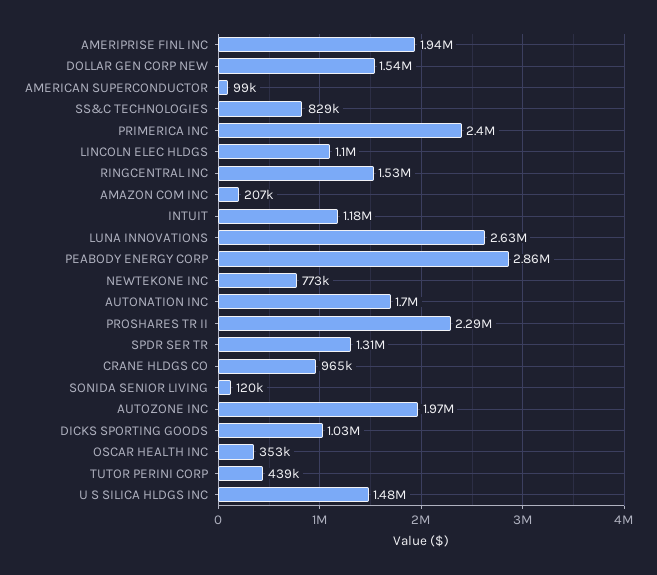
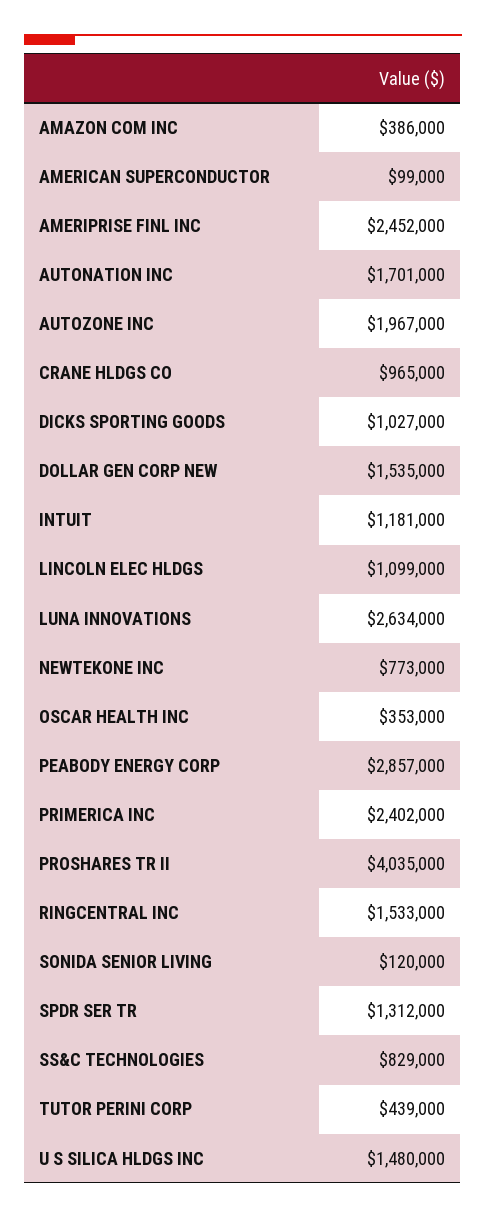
  {
-   "AMERIPRISE FINL INC": 1940000,
+   "AMERIPRISE FINL INC": 2452000,
    "DOLLAR GEN CORP NEW": 1535000,
    "AMERICAN SUPERCONDUCTOR": 99000,
    "SS&C TECHNOLOGIES": 829000,
    "PRIMERICA INC": 2402000,
    "LINCOLN ELEC HLDGS": 1099000,
    "RINGCENTRAL INC": 1533000,
-   "AMAZON COM INC": 207000,
+   "AMAZON COM INC": 386000,
    "INTUIT": 1181000,
    "LUNA INNOVATIONS": 2634000,
    "PEABODY ENERGY CORP": 2857000,
    "NEWTEKONE INC": 773000,
    "AUTONATION INC": 1701000,
-   "PROSHARES TR II": 2290000,
+   "PROSHARES TR II": 4035000,
    "SPDR SER TR": 1312000,
    "CRANE HLDGS CO": 965000,
    "SONIDA SENIOR LIVING": 120000,
    "AUTOZONE INC": 1967000,
    "DICKS SPORTING GOODS": 1027000,
    "OSCAR HEALTH INC": 353000,
    "TUTOR PERINI CORP": 439000,
    "U S SILICA HLDGS INC": 1480000
  }

